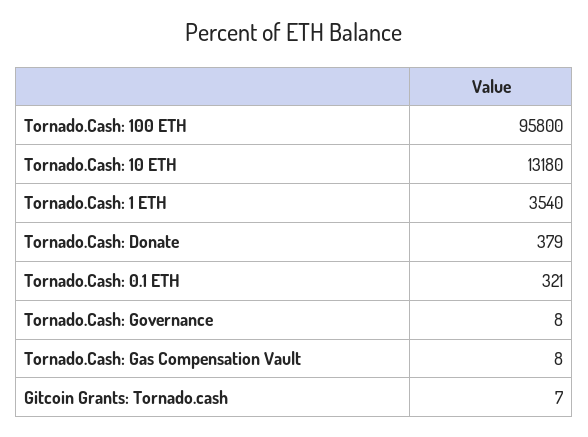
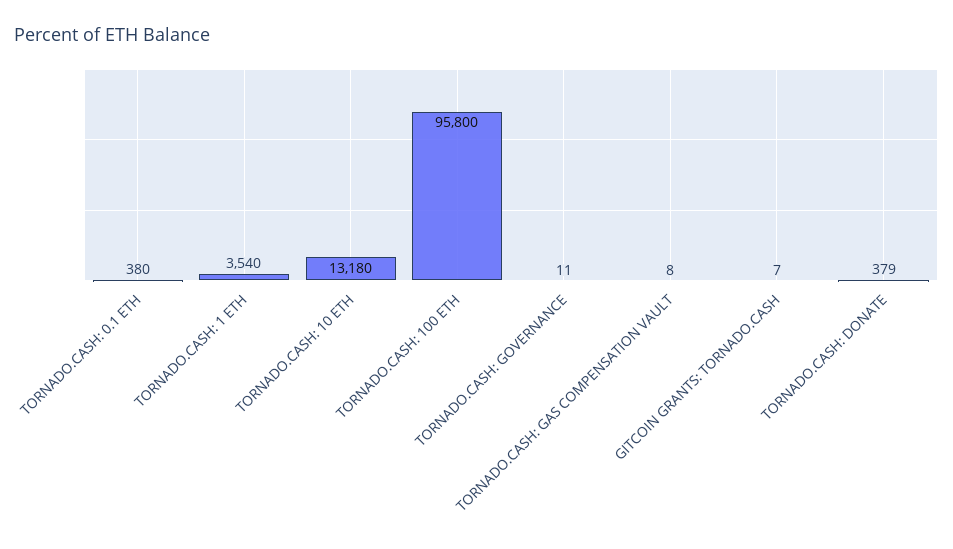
  {
    "Tornado.Cash: 100 ETH": 95800,
    "Tornado.Cash: 10 ETH": 13180,
    "Tornado.Cash: 1 ETH": 3540,
    "Tornado.Cash: Donate": 379,
-   "Tornado.Cash: 0.1 ETH": 321,
+   "Tornado.Cash: 0.1 ETH": 380,
-   "Tornado.Cash: Governance": 8,
+   "Tornado.Cash: Governance": 11,
    "Tornado.Cash: Gas Compensation Vault": 8,
    "Gitcoin Grants: Tornado.cash": 7
  }

